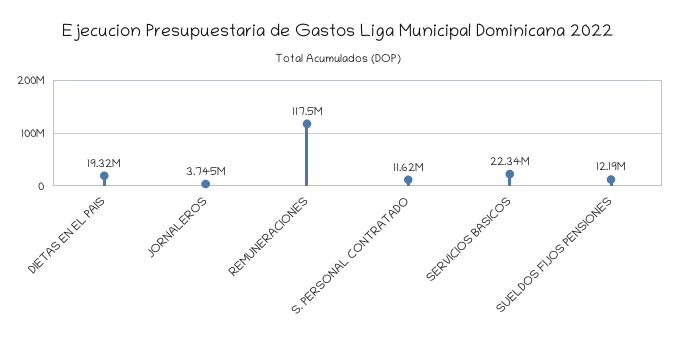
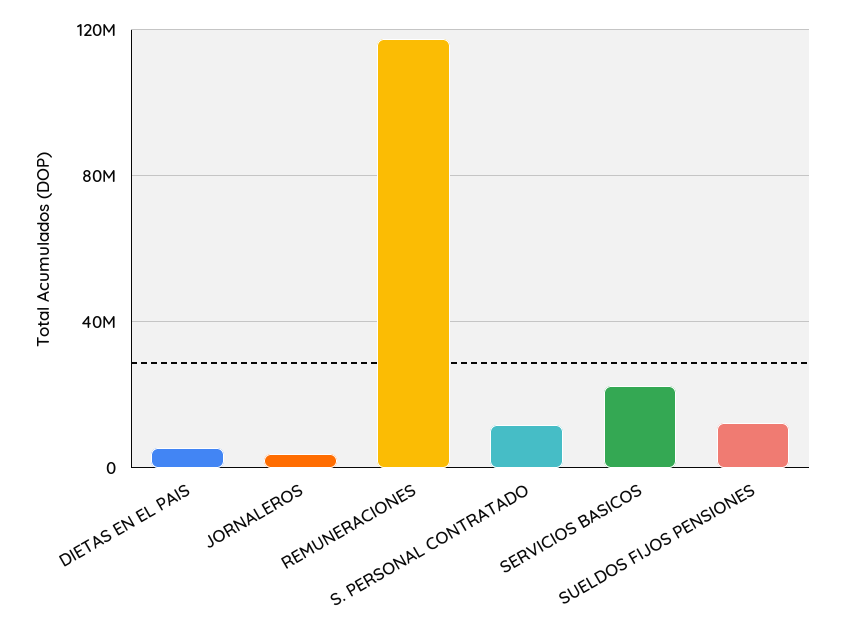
  {
-   "DIETAS EN EL PAIS": 19320000,
+   "DIETAS EN EL PAIS": 5000000,
    "JORNALEROS": 3745000,
    "REMUNERACIONES": 117500000,
    "S. PERSONAL CONTRATADO": 11620000,
    "SERVICIOS BASICOS": 22340000,
    "SUELDOS FIJOS PENSIONES": 12190000
  }

